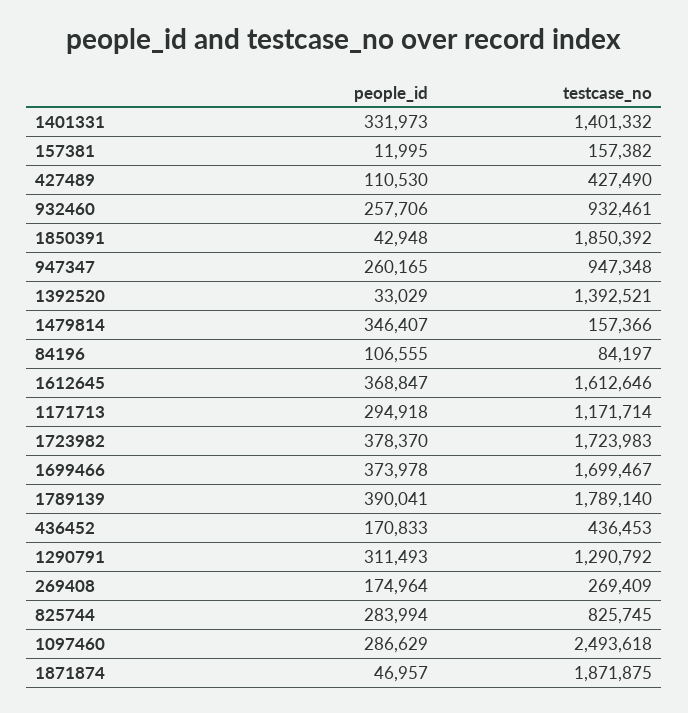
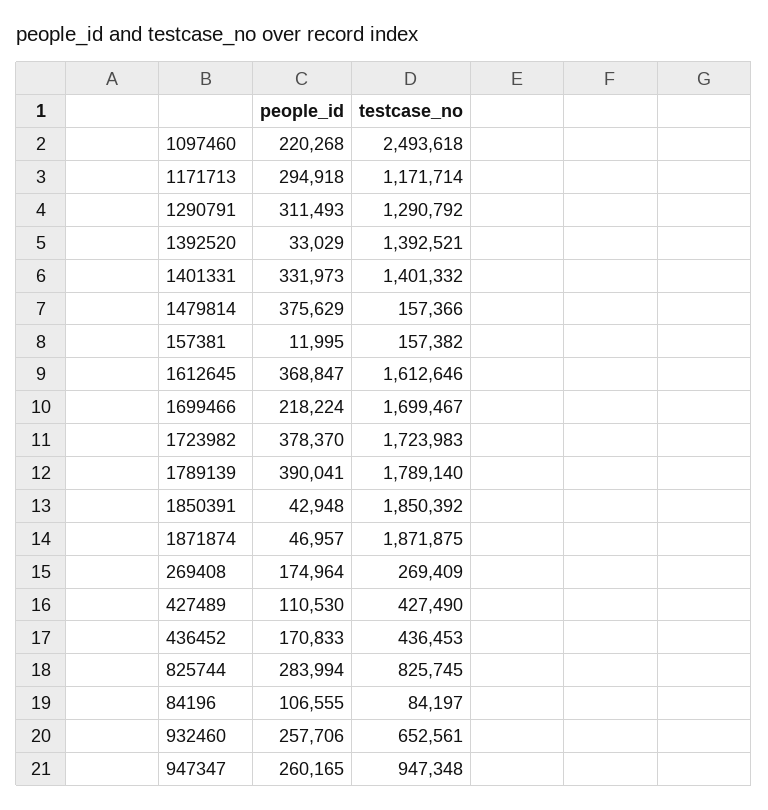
  {
    "people_id": {
      "1401331": 331973,
      "157381": 11995,
      "427489": 110530,
      "932460": 257706,
      "1850391": 42948,
      "947347": 260165,
      "1392520": 33029,
-     "1479814": 346407,
+     "1479814": 375629,
      "84196": 106555,
      "1612645": 368847,
      "1171713": 294918,
      "1723982": 378370,
-     "1699466": 373978,
+     "1699466": 218224,
      "1789139": 390041,
      "436452": 170833,
      "1290791": 311493,
      "269408": 174964,
      "825744": 283994,
-     "1097460": 286629,
+     "1097460": 220268,
      "1871874": 46957
    },
    "testcase_no": {
      "1401331": 1401332,
      "157381": 157382,
      "427489": 427490,
-     "932460": 932461,
+     "932460": 652561,
      "1850391": 1850392,
      "947347": 947348,
      "1392520": 1392521,
      "1479814": 157366,
      "84196": 84197,
      "1612645": 1612646,
      "1171713": 1171714,
      "1723982": 1723983,
      "1699466": 1699467,
      "1789139": 1789140,
      "436452": 436453,
      "1290791": 1290792,
      "269408": 269409,
      "825744": 825745,
      "1097460": 2493618,
      "1871874": 1871875
    }
  }

